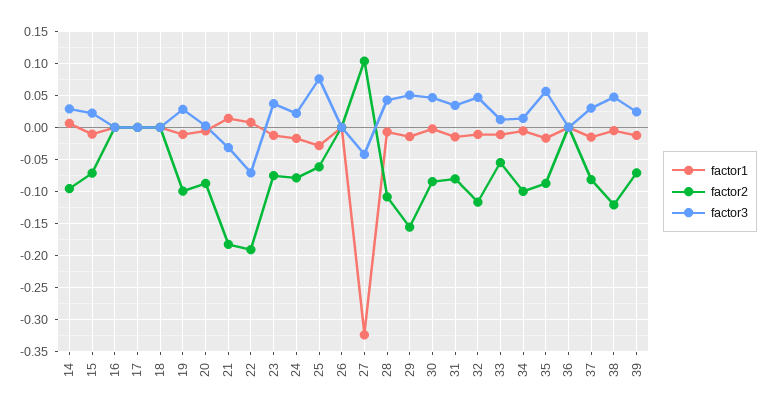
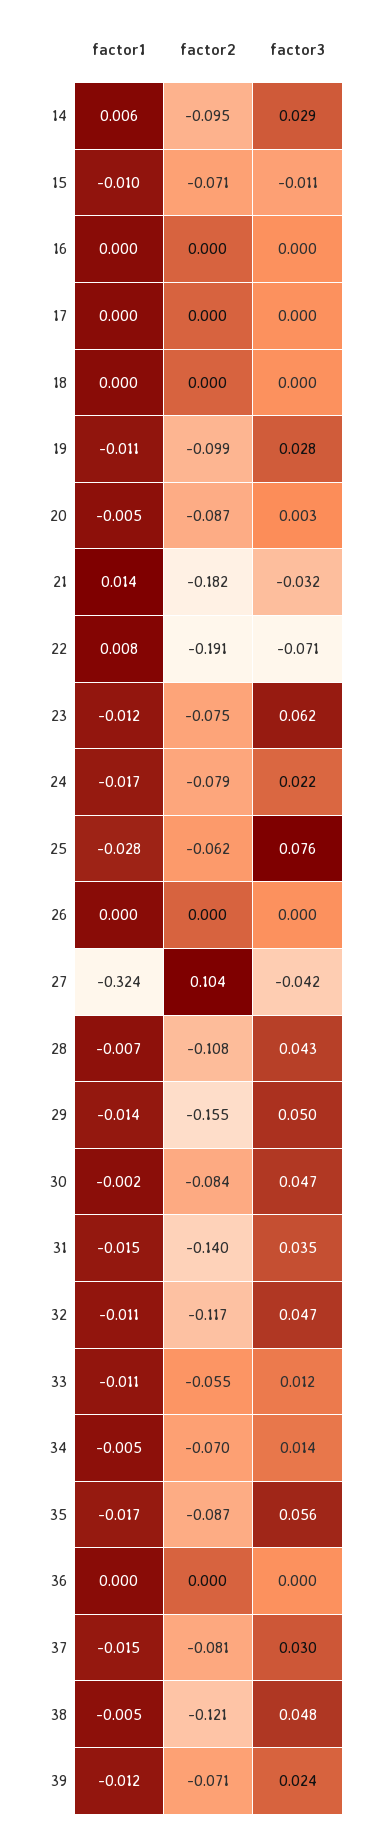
  {
    "factor1": {
      "14": 0.006,
      "15": -0.01,
      "16": 0,
      "17": 0,
      "18": 0,
      "19": -0.011,
      "20": -0.005,
      "21": 0.014,
      "22": 0.008,
      "23": -0.012,
      "24": -0.017,
      "25": -0.028,
      "26": 0,
      "27": -0.324,
      "28": -0.007,
      "29": -0.014,
      "30": -0.002,
      "31": -0.015,
      "32": -0.011,
      "33": -0.011,
      "34": -0.005,
      "35": -0.017,
      "36": 0,
      "37": -0.015,
      "38": -0.005,
      "39": -0.012
    },
    "factor2": {
      "14": -0.095,
      "15": -0.071,
      "16": 0,
      "17": 0,
      "18": 0,
      "19": -0.099,
      "20": -0.087,
      "21": -0.182,
      "22": -0.191,
      "23": -0.075,
      "24": -0.079,
      "25": -0.062,
      "26": 0,
      "27": 0.104,
      "28": -0.108,
      "29": -0.155,
      "30": -0.084,
-     "31": -0.08,
+     "31": -0.14,
      "32": -0.117,
      "33": -0.055,
-     "34": -0.1,
+     "34": -0.07,
      "35": -0.087,
      "36": 0,
      "37": -0.081,
      "38": -0.121,
      "39": -0.071
    },
    "factor3": {
      "14": 0.029,
-     "15": 0.02,
+     "15": -0.011,
      "16": 0,
      "17": 0,
      "18": 0,
      "19": 0.028,
      "20": 0.003,
      "21": -0.032,
      "22": -0.071,
-     "23": 0.04,
+     "23": 0.062,
      "24": 0.022,
      "25": 0.076,
      "26": 0,
      "27": -0.042,
      "28": 0.043,
      "29": 0.05,
      "30": 0.047,
      "31": 0.035,
      "32": 0.047,
      "33": 0.012,
      "34": 0.014,
      "35": 0.056,
      "36": 0,
      "37": 0.03,
      "38": 0.048,
      "39": 0.024
    }
  }

